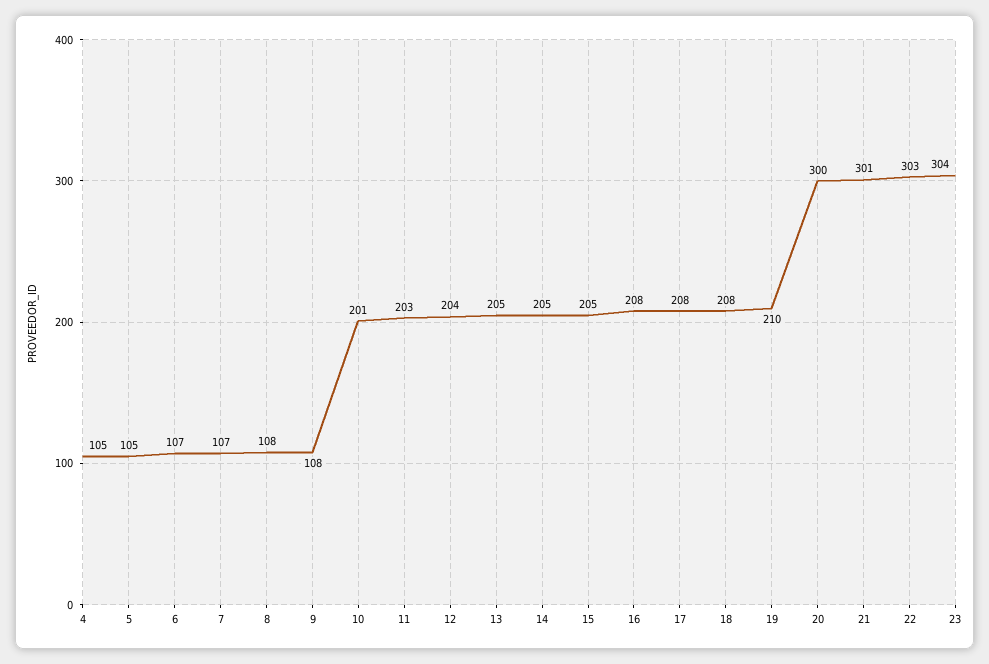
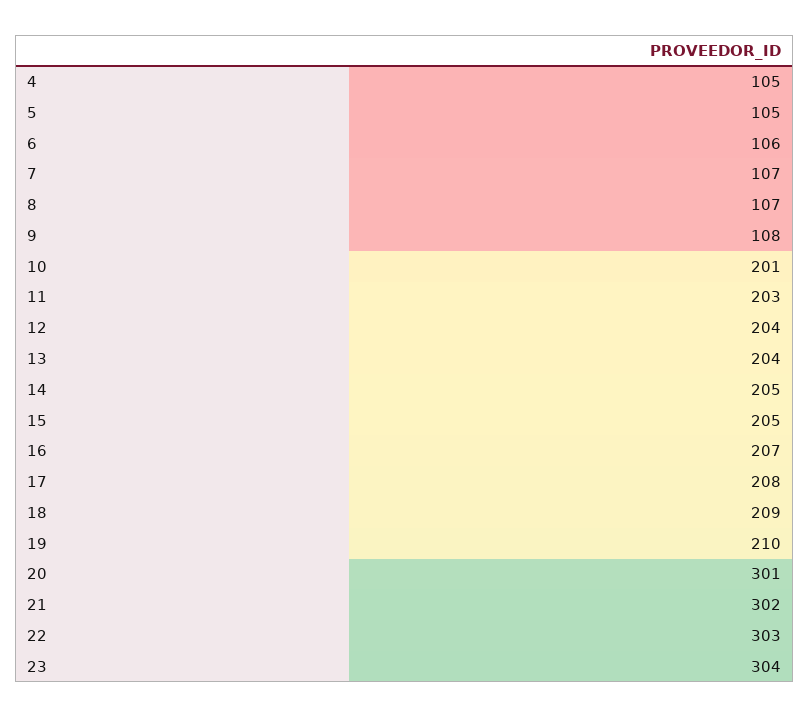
  {
    "4": 105,
    "5": 105,
-   "6": 107,
+   "6": 106,
    "7": 107,
-   "8": 108,
+   "8": 107,
    "9": 108,
    "10": 201,
    "11": 203,
    "12": 204,
-   "13": 205,
+   "13": 204,
    "14": 205,
    "15": 205,
-   "16": 208,
+   "16": 207,
    "17": 208,
-   "18": 208,
+   "18": 209,
    "19": 210,
-   "20": 300,
+   "20": 301,
-   "21": 301,
+   "21": 302,
    "22": 303,
    "23": 304
  }

